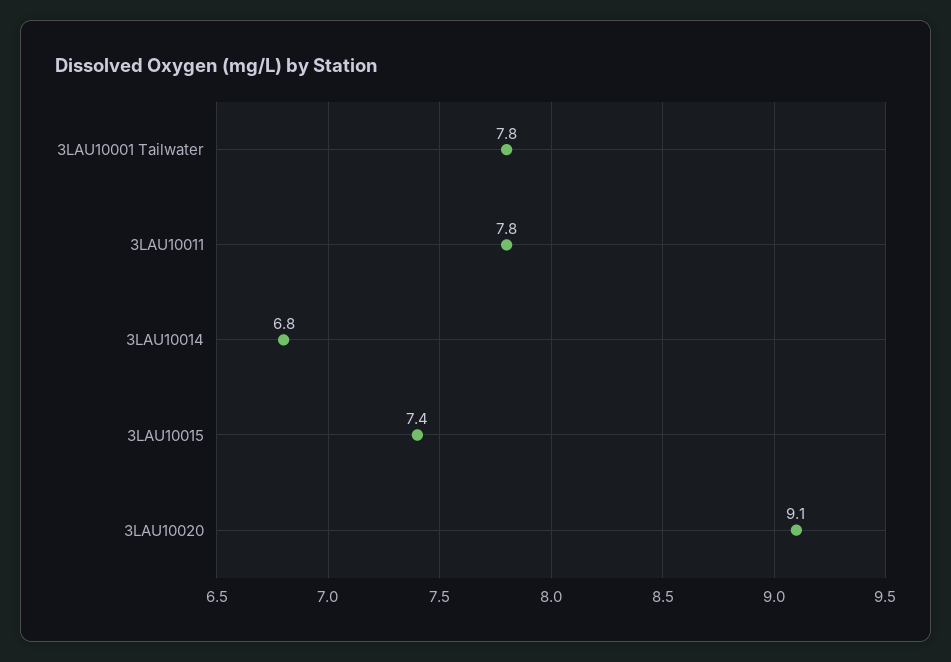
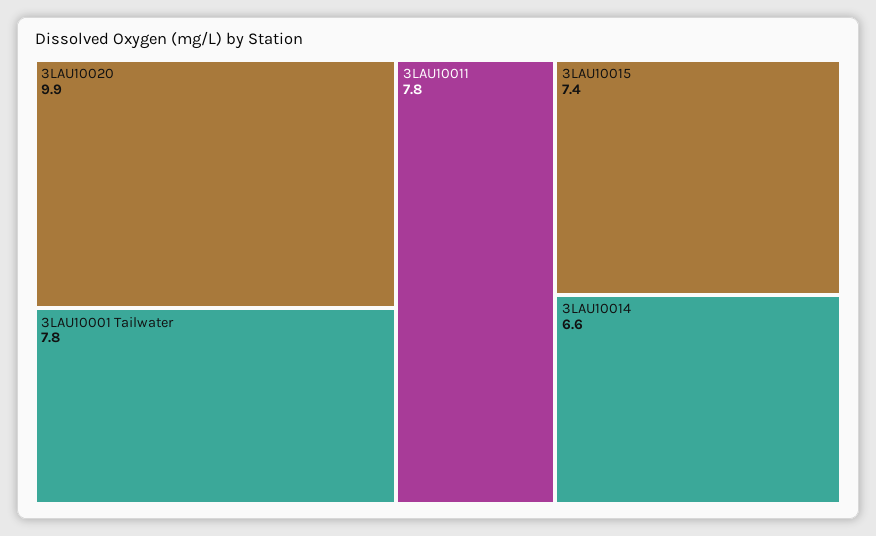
  {
    "3LAU10001 Tailwater": 7.8,
    "3LAU10011": 7.8,
-   "3LAU10014": 6.8,
+   "3LAU10014": 6.6,
    "3LAU10015": 7.4,
-   "3LAU10020": 9.1
+   "3LAU10020": 9.9
  }

